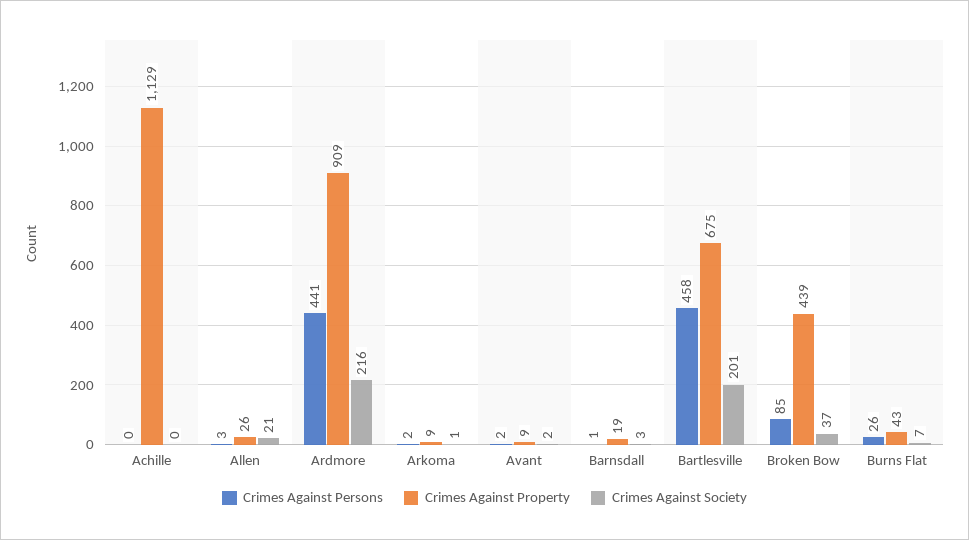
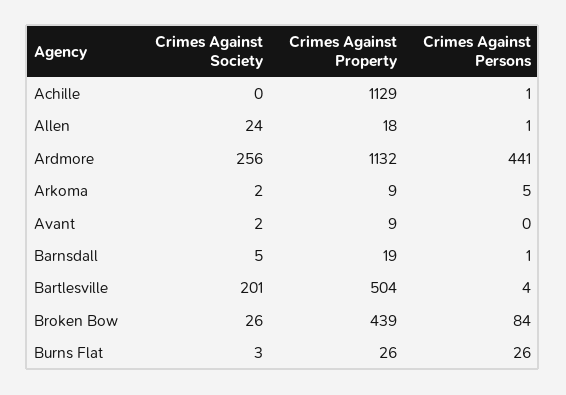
  {
    "Crimes Against Persons": {
-     "Achille": 0,
+     "Achille": 1,
-     "Allen": 3,
+     "Allen": 1,
      "Ardmore": 441,
-     "Arkoma": 2,
+     "Arkoma": 5,
-     "Avant": 2,
+     "Avant": 0,
      "Barnsdall": 1,
-     "Bartlesville": 458,
+     "Bartlesville": 4,
-     "Broken Bow": 85,
+     "Broken Bow": 84,
      "Burns Flat": 26
    },
    "Crimes Against Property": {
      "Achille": 1129,
-     "Allen": 26,
+     "Allen": 18,
-     "Ardmore": 909,
+     "Ardmore": 1132,
      "Arkoma": 9,
      "Avant": 9,
      "Barnsdall": 19,
-     "Bartlesville": 675,
+     "Bartlesville": 504,
      "Broken Bow": 439,
-     "Burns Flat": 43
+     "Burns Flat": 26
    },
    "Crimes Against Society": {
      "Achille": 0,
-     "Allen": 21,
+     "Allen": 24,
-     "Ardmore": 216,
+     "Ardmore": 256,
-     "Arkoma": 1,
+     "Arkoma": 2,
      "Avant": 2,
-     "Barnsdall": 3,
+     "Barnsdall": 5,
      "Bartlesville": 201,
-     "Broken Bow": 37,
+     "Broken Bow": 26,
-     "Burns Flat": 7
+     "Burns Flat": 3
    }
  }

